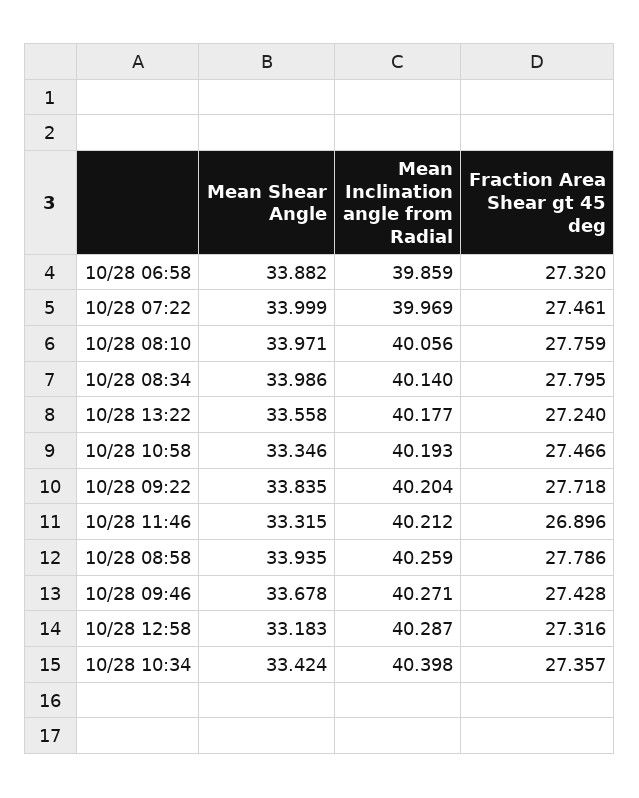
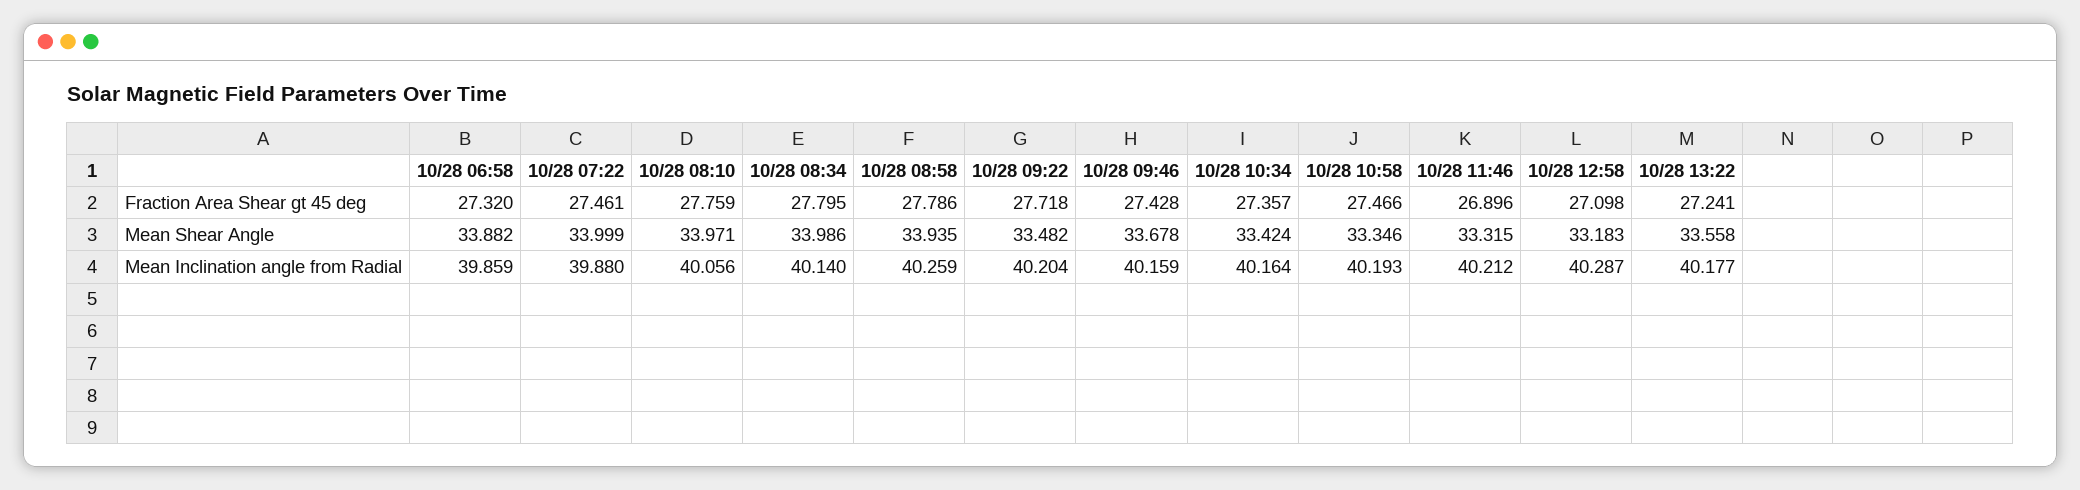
  {
    "Mean Shear Angle": {
      "10/28 06:58": 33.882,
      "10/28 07:22": 33.999,
      "10/28 08:10": 33.971,
      "10/28 08:34": 33.986,
      "10/28 13:22": 33.558,
      "10/28 10:58": 33.346,
-     "10/28 09:22": 33.835,
+     "10/28 09:22": 33.482,
      "10/28 11:46": 33.315,
      "10/28 08:58": 33.935,
      "10/28 09:46": 33.678,
      "10/28 12:58": 33.183,
      "10/28 10:34": 33.424
    },
    "Mean Inclination angle from Radial": {
      "10/28 06:58": 39.859,
-     "10/28 07:22": 39.969,
+     "10/28 07:22": 39.88,
      "10/28 08:10": 40.056,
      "10/28 08:34": 40.14,
      "10/28 13:22": 40.177,
      "10/28 10:58": 40.193,
      "10/28 09:22": 40.204,
      "10/28 11:46": 40.212,
      "10/28 08:58": 40.259,
-     "10/28 09:46": 40.271,
+     "10/28 09:46": 40.159,
      "10/28 12:58": 40.287,
-     "10/28 10:34": 40.398
+     "10/28 10:34": 40.164
    },
    "Fraction Area Shear gt 45 deg": {
      "10/28 06:58": 27.32,
      "10/28 07:22": 27.461,
      "10/28 08:10": 27.759,
      "10/28 08:34": 27.795,
-     "10/28 13:22": 27.24,
+     "10/28 13:22": 27.241,
      "10/28 10:58": 27.466,
      "10/28 09:22": 27.718,
      "10/28 11:46": 26.896,
      "10/28 08:58": 27.786,
      "10/28 09:46": 27.428,
-     "10/28 12:58": 27.316,
+     "10/28 12:58": 27.098,
      "10/28 10:34": 27.357
    }
  }

